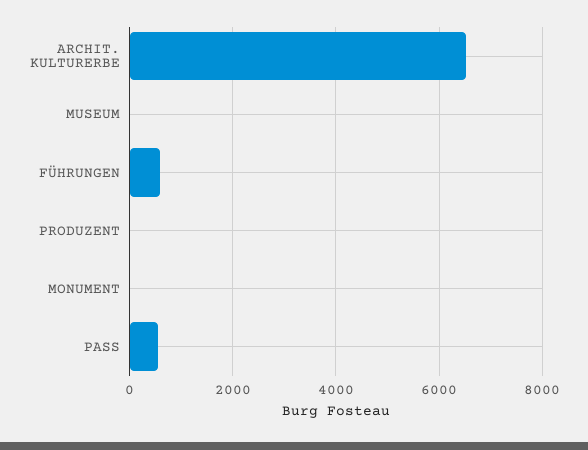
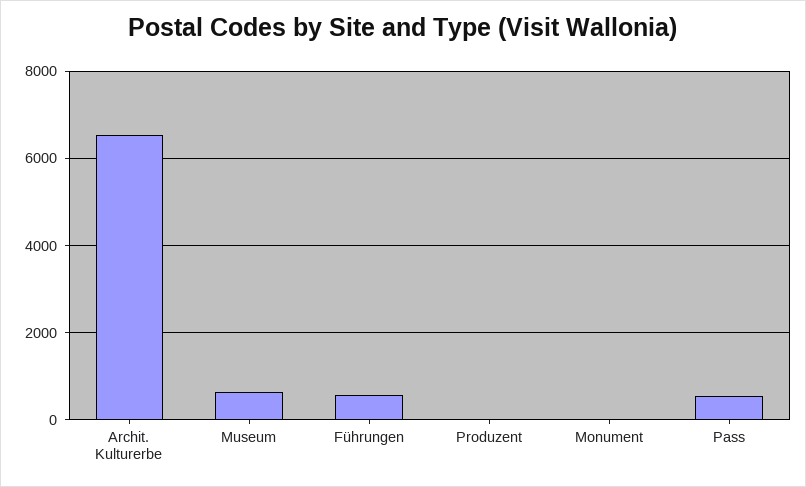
  {
    "ARCHIT. KULTURERBE": 6600,
-   "MUSEUM": 0,
+   "MUSEUM": 600,
    "FÜHRUNGEN": 600,
    "PRODUZENT": 0,
    "MONUMENT": 0,
    "PASS": 600
  }

